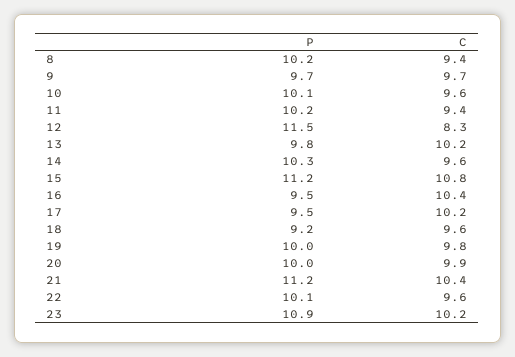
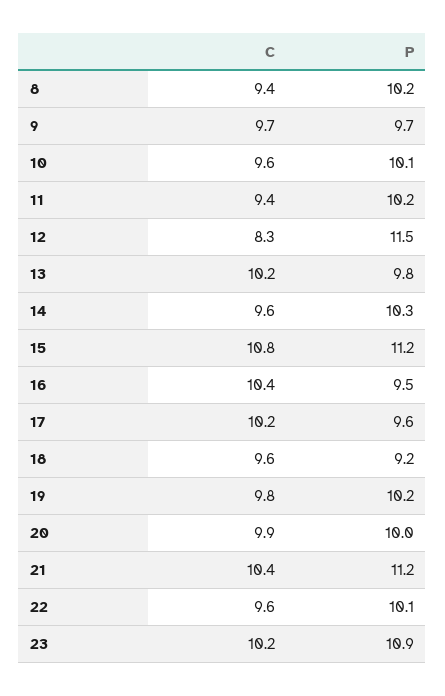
  {
    "P": {
      "8": 10.2,
      "9": 9.7,
      "10": 10.1,
      "11": 10.2,
      "12": 11.5,
      "13": 9.8,
      "14": 10.3,
      "15": 11.2,
      "16": 9.5,
-     "17": 9.5,
+     "17": 9.6,
      "18": 9.2,
-     "19": 10,
+     "19": 10.2,
      "20": 10,
      "21": 11.2,
      "22": 10.1,
      "23": 10.9
    },
    "C": {
      "8": 9.4,
      "9": 9.7,
      "10": 9.6,
      "11": 9.4,
      "12": 8.3,
      "13": 10.2,
      "14": 9.6,
      "15": 10.8,
      "16": 10.4,
      "17": 10.2,
      "18": 9.6,
      "19": 9.8,
      "20": 9.9,
      "21": 10.4,
      "22": 9.6,
      "23": 10.2
    }
  }

